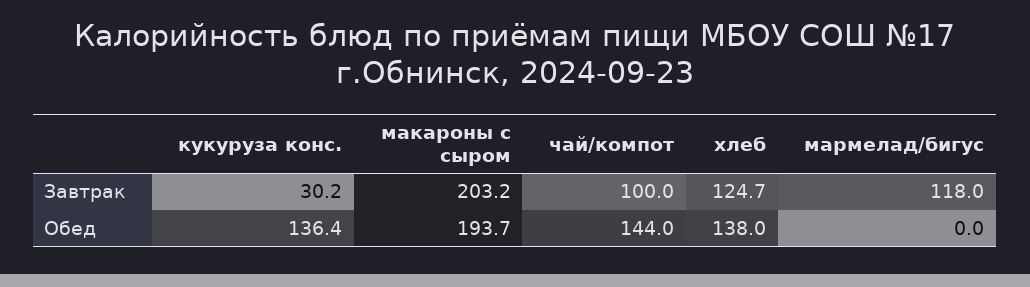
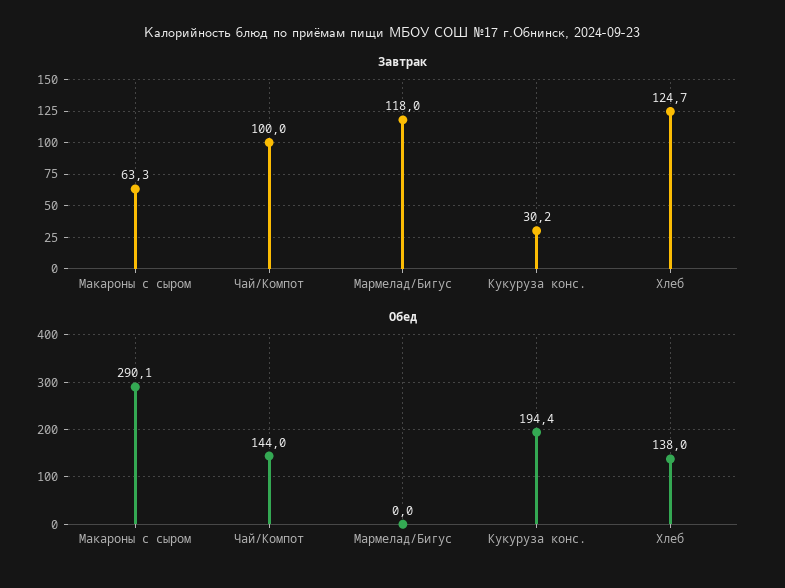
  {
    "Завтрак": {
      "кукуруза конс.": 30.2,
-     "макароны с сыром": 203.2,
+     "макароны с сыром": 63.3,
      "чай/компот": 100,
      "хлеб": 124.7,
      "мармелад/бигус": 118
    },
    "Обед": {
-     "кукуруза конс.": 136.4,
+     "кукуруза конс.": 194.4,
-     "макароны с сыром": 193.7,
+     "макароны с сыром": 290.1,
      "чай/компот": 144,
      "хлеб": 138,
      "мармелад/бигус": 0
    }
  }

